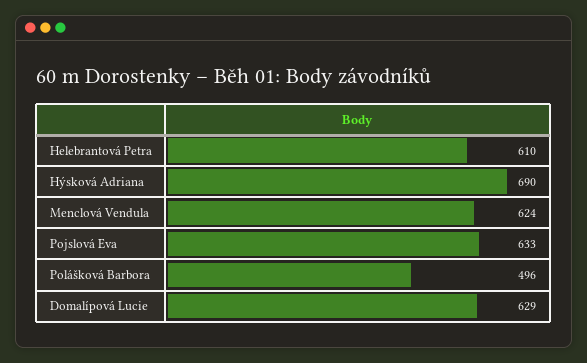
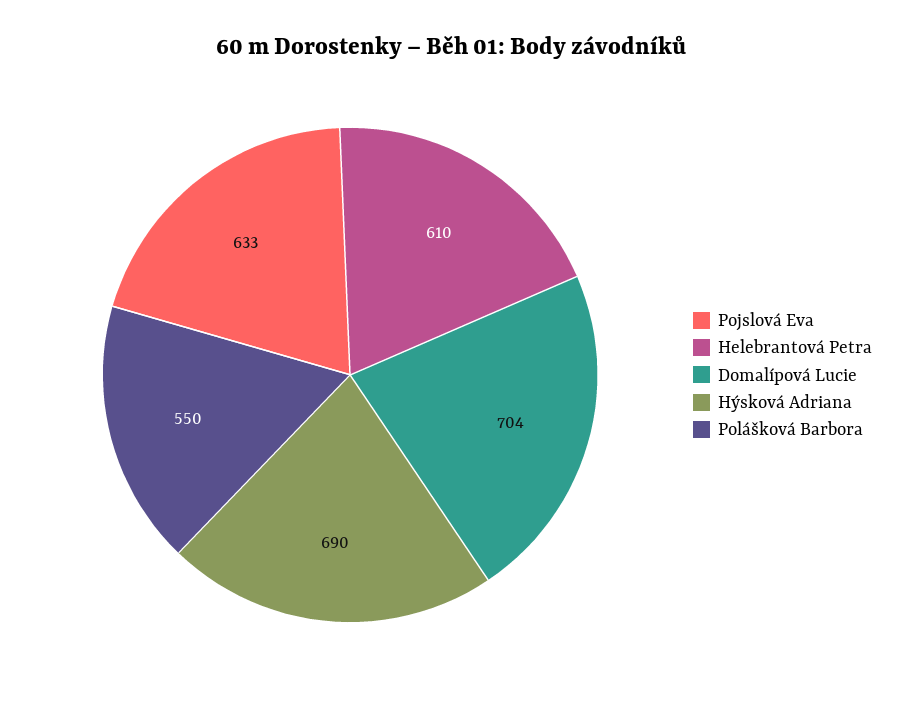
  {
    "Helebrantová Petra": 610,
    "Hýsková Adriana": 690,
-   "Menclová Vendula": 624,
    "Pojslová Eva": 633,
-   "Polášková Barbora": 496,
+   "Polášková Barbora": 550,
-   "Domalípová Lucie": 629
+   "Domalípová Lucie": 704
  }

